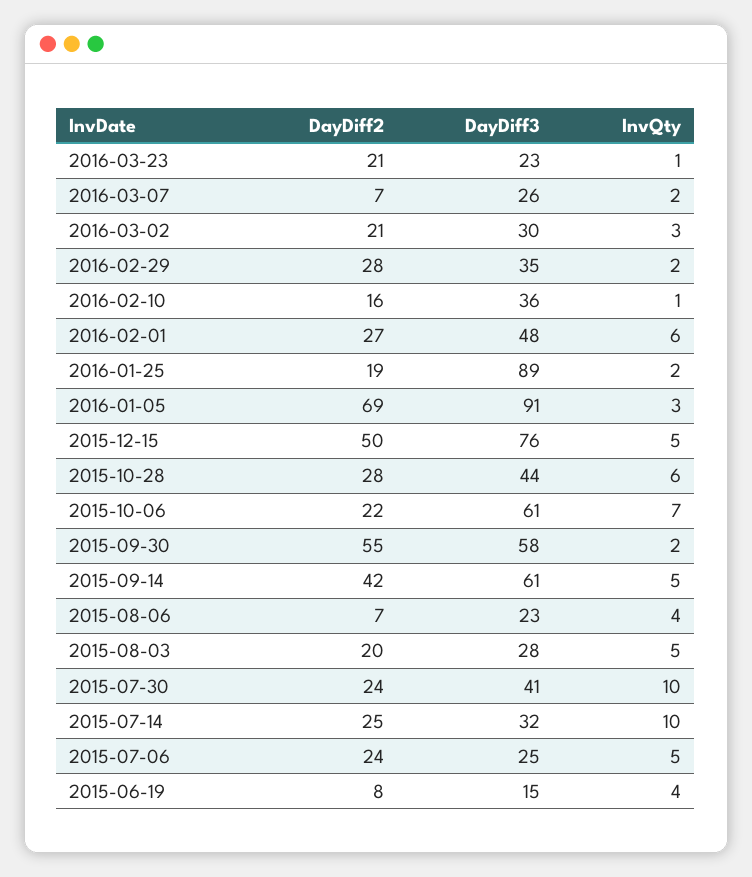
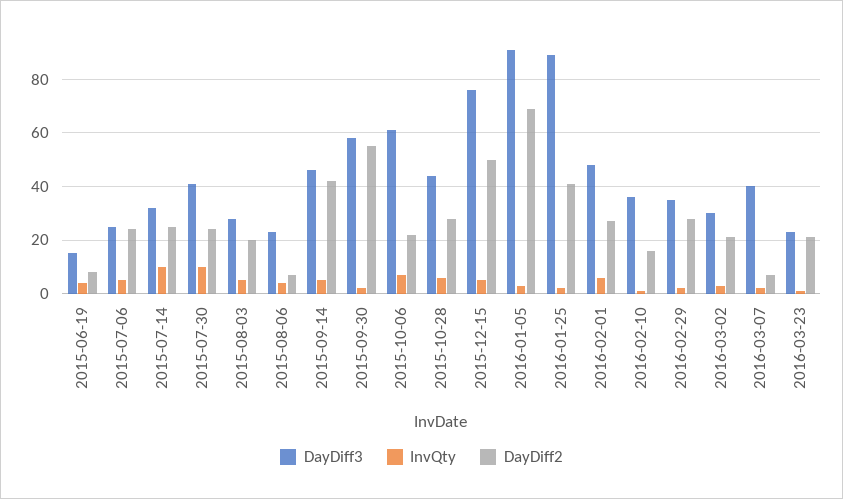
  {
    "DayDiff2": {
      "2016-03-23": 21,
      "2016-03-07": 7,
      "2016-03-02": 21,
      "2016-02-29": 28,
      "2016-02-10": 16,
      "2016-02-01": 27,
-     "2016-01-25": 19,
+     "2016-01-25": 40,
      "2016-01-05": 69,
      "2015-12-15": 50,
      "2015-10-28": 28,
      "2015-10-06": 22,
      "2015-09-30": 55,
      "2015-09-14": 42,
      "2015-08-06": 7,
      "2015-08-03": 20,
      "2015-07-30": 24,
      "2015-07-14": 25,
      "2015-07-06": 24,
      "2015-06-19": 8
    },
    "DayDiff3": {
      "2016-03-23": 23,
-     "2016-03-07": 26,
+     "2016-03-07": 40,
      "2016-03-02": 30,
      "2016-02-29": 35,
      "2016-02-10": 36,
      "2016-02-01": 48,
      "2016-01-25": 89,
      "2016-01-05": 91,
      "2015-12-15": 76,
      "2015-10-28": 44,
      "2015-10-06": 61,
      "2015-09-30": 58,
-     "2015-09-14": 61,
+     "2015-09-14": 45,
      "2015-08-06": 23,
      "2015-08-03": 28,
      "2015-07-30": 41,
      "2015-07-14": 32,
      "2015-07-06": 25,
      "2015-06-19": 15
    },
    "InvQty": {
      "2016-03-23": 1,
      "2016-03-07": 2,
      "2016-03-02": 3,
      "2016-02-29": 2,
      "2016-02-10": 1,
      "2016-02-01": 6,
      "2016-01-25": 2,
      "2016-01-05": 3,
      "2015-12-15": 5,
      "2015-10-28": 6,
      "2015-10-06": 7,
      "2015-09-30": 2,
      "2015-09-14": 5,
      "2015-08-06": 4,
      "2015-08-03": 5,
      "2015-07-30": 10,
      "2015-07-14": 10,
      "2015-07-06": 5,
      "2015-06-19": 4
    }
  }

